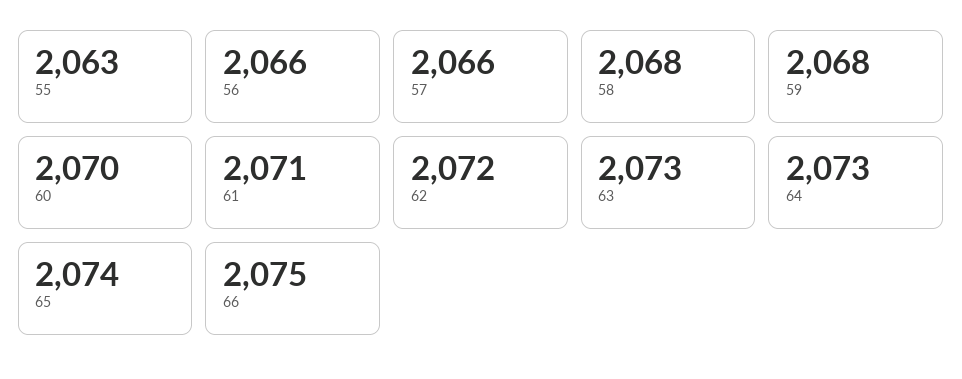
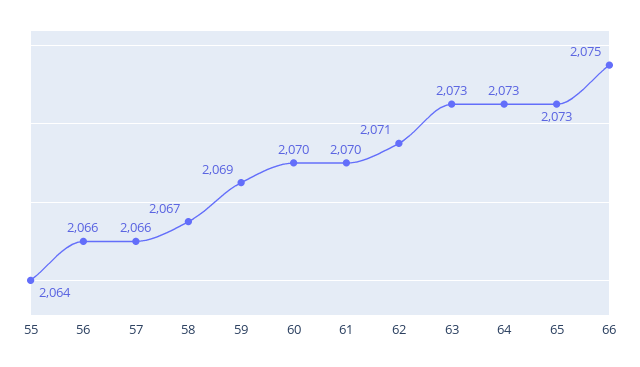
  {
-   "55": 2063,
+   "55": 2064,
    "56": 2066,
    "57": 2066,
-   "58": 2068,
+   "58": 2067,
-   "59": 2068,
+   "59": 2069,
    "60": 2070,
-   "61": 2071,
+   "61": 2070,
-   "62": 2072,
+   "62": 2071,
    "63": 2073,
    "64": 2073,
-   "65": 2074,
+   "65": 2073,
    "66": 2075
  }

